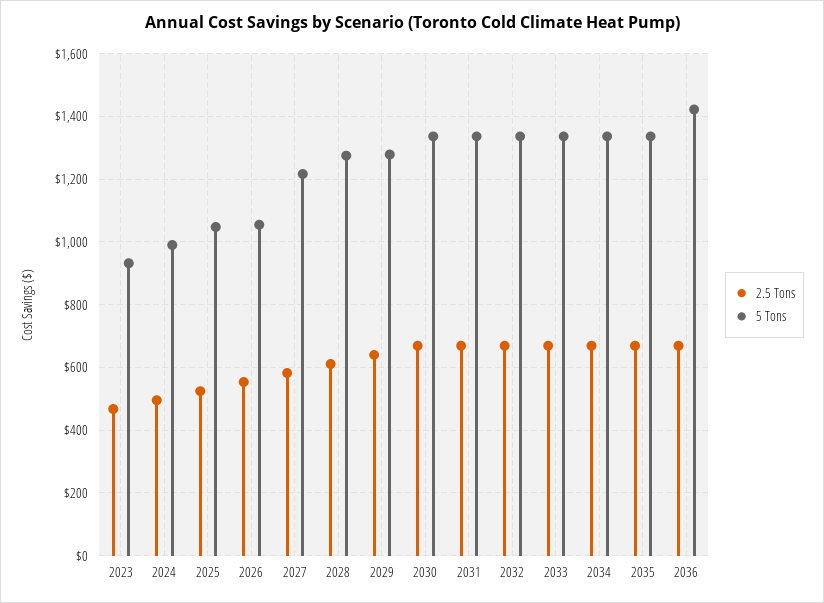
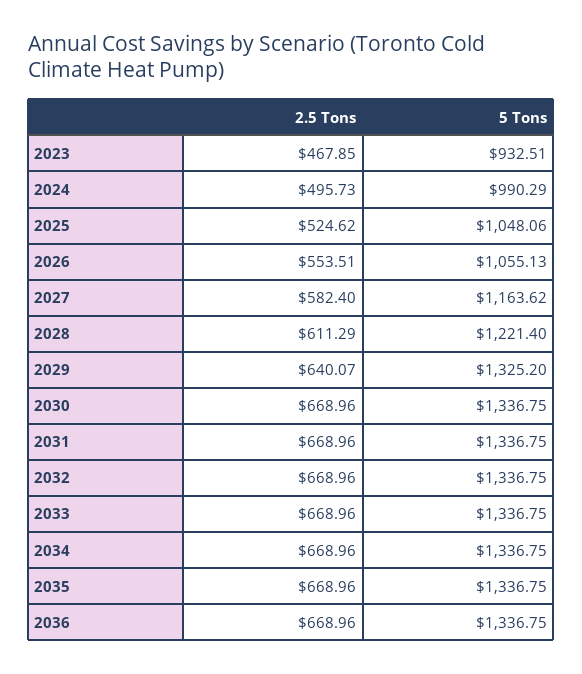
  {
    "2.5 Tons": {
      "2023": 467.85,
      "2024": 495.73,
      "2025": 524.62,
      "2026": 553.51,
      "2027": 582.4,
      "2028": 611.29,
      "2029": 640.07,
      "2030": 668.96,
      "2031": 668.96,
      "2032": 668.96,
      "2033": 668.96,
      "2034": 668.96,
      "2035": 668.96,
      "2036": 668.96
    },
    "5 Tons": {
      "2023": 932.51,
      "2024": 990.29,
      "2025": 1048.06,
      "2026": 1055.13,
-     "2027": 1220,
+     "2027": 1163.62,
-     "2028": 1280,
+     "2028": 1221.4,
-     "2029": 1280,
+     "2029": 1325.2,
      "2030": 1336.75,
      "2031": 1336.75,
      "2032": 1336.75,
      "2033": 1336.75,
      "2034": 1336.75,
      "2035": 1336.75,
-     "2036": 1420
+     "2036": 1336.75
    }
  }

